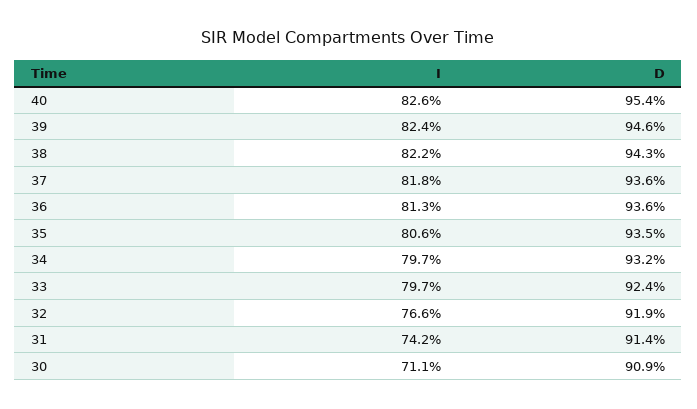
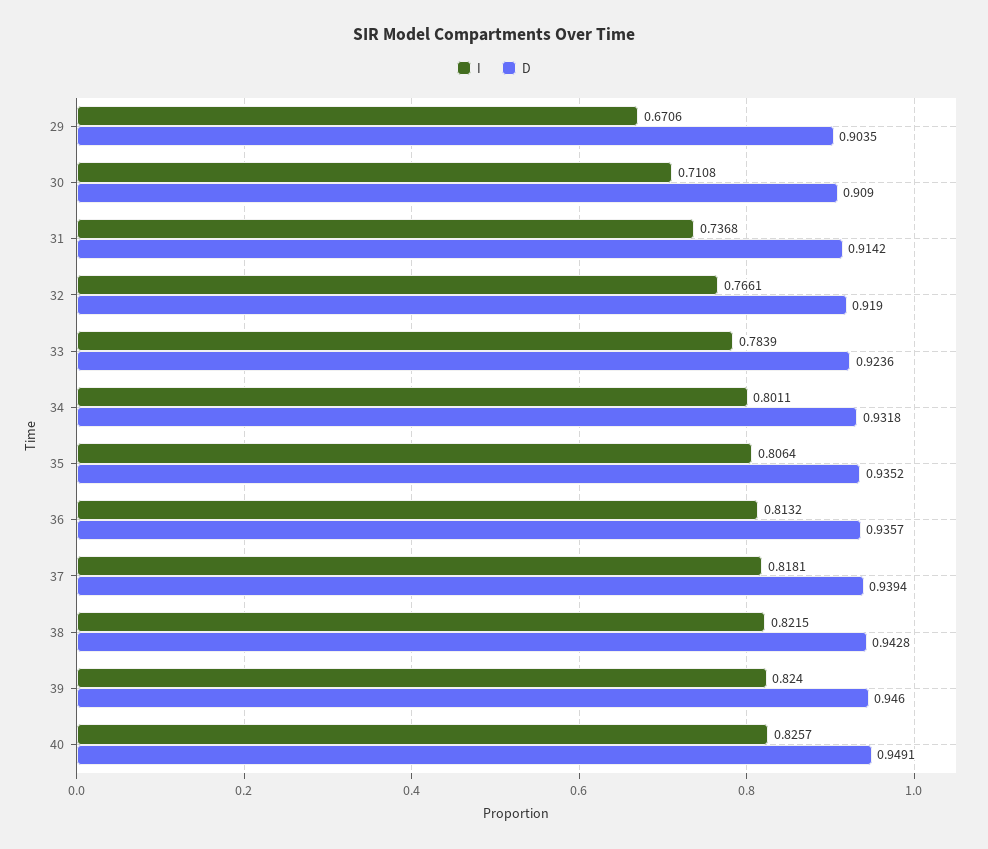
  {
    "I": {
      "40": 0.8257,
      "39": 0.824,
      "38": 0.8215,
      "37": 0.8181,
      "36": 0.8132,
      "35": 0.8064,
-     "34": 0.797,
+     "34": 0.8011,
-     "33": 0.797,
+     "33": 0.7839,
      "32": 0.7661,
-     "31": 0.742,
+     "31": 0.7368,
-     "30": 0.7108
+     "30": 0.7108,
+     "29": 0.6706
    },
    "D": {
-     "40": 0.954,
+     "40": 0.9491,
      "39": 0.946,
      "38": 0.9428,
-     "37": 0.936,
+     "37": 0.9394,
      "36": 0.9357,
      "35": 0.9352,
      "34": 0.9318,
      "33": 0.9236,
      "32": 0.919,
      "31": 0.9142,
-     "30": 0.909
+     "30": 0.909,
+     "29": 0.9035
    }
  }

